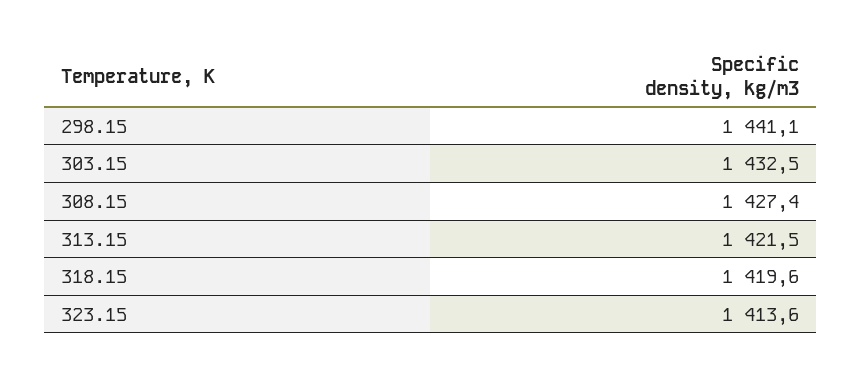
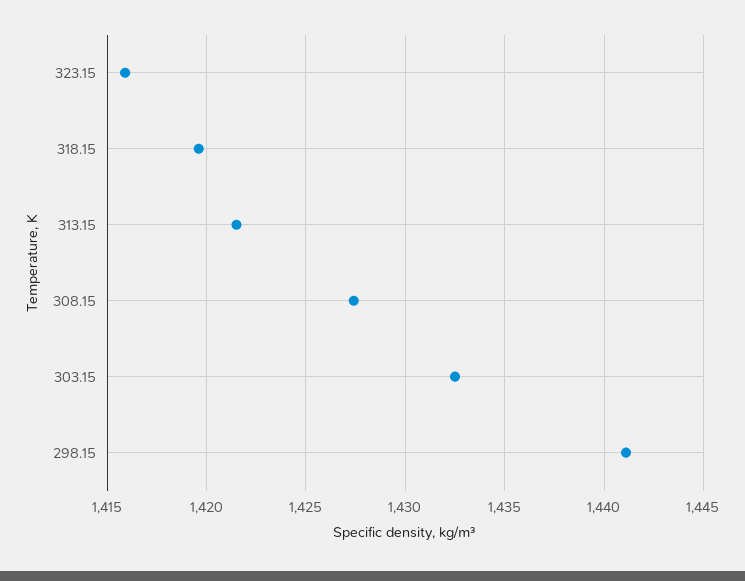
  {
    "298.15": 1441.1,
    "303.15": 1432.5,
    "308.15": 1427.4,
    "313.15": 1421.5,
    "318.15": 1419.6,
-   "323.15": 1413.6
+   "323.15": 1416
  }

